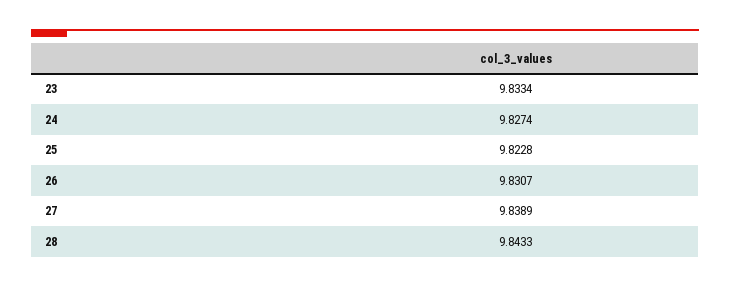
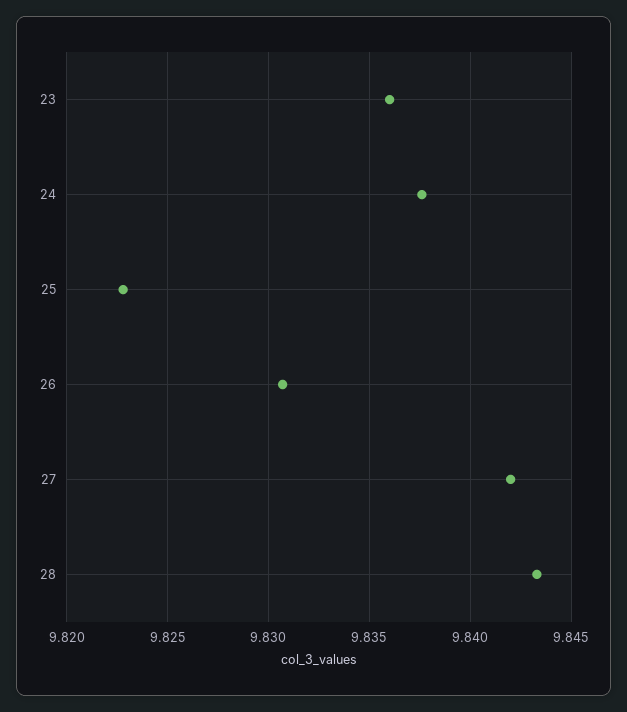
  {
-   "23": 9.8334,
+   "23": 9.836,
-   "24": 9.8274,
+   "24": 9.8375,
    "25": 9.8228,
    "26": 9.8307,
-   "27": 9.8389,
+   "27": 9.842,
    "28": 9.8433
  }

